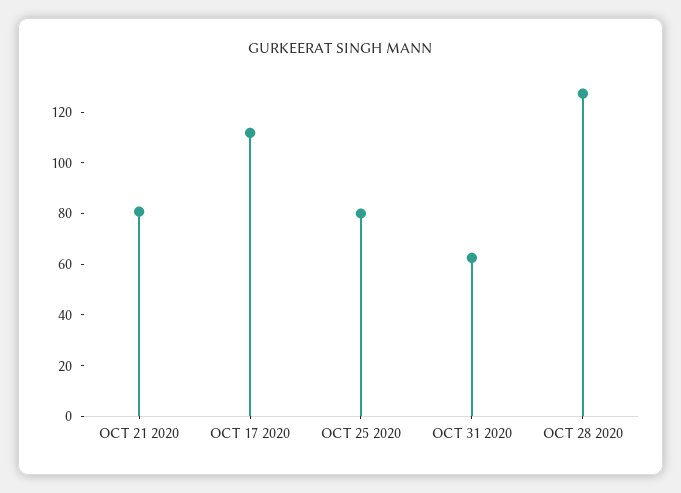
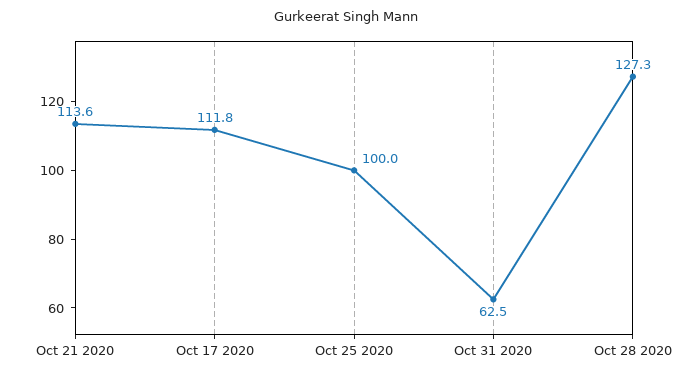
  {
-   "OCT 21 2020": 80,
+   "OCT 21 2020": 113.6,
    "OCT 17 2020": 111.8,
-   "OCT 25 2020": 80,
+   "OCT 25 2020": 100,
    "OCT 31 2020": 62.5,
    "OCT 28 2020": 127.3
  }

